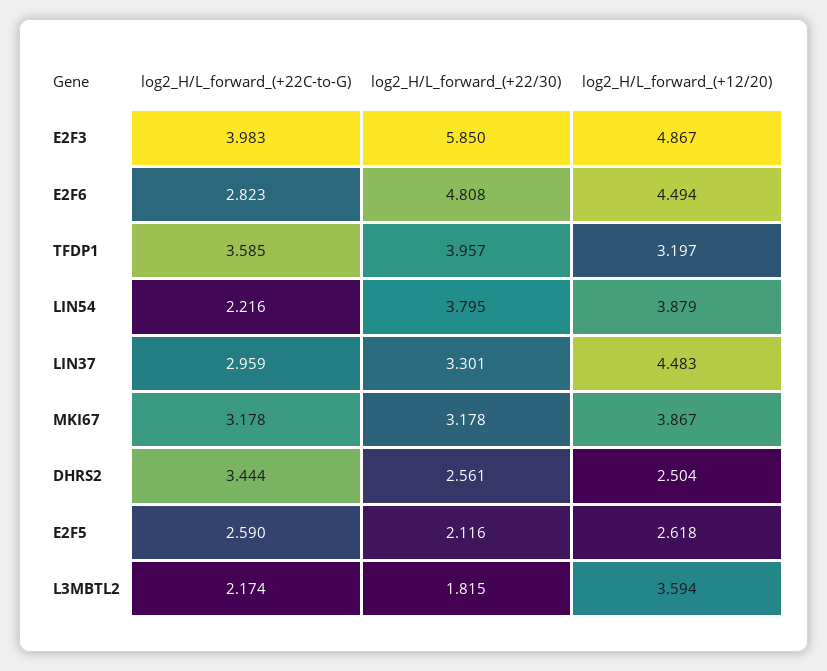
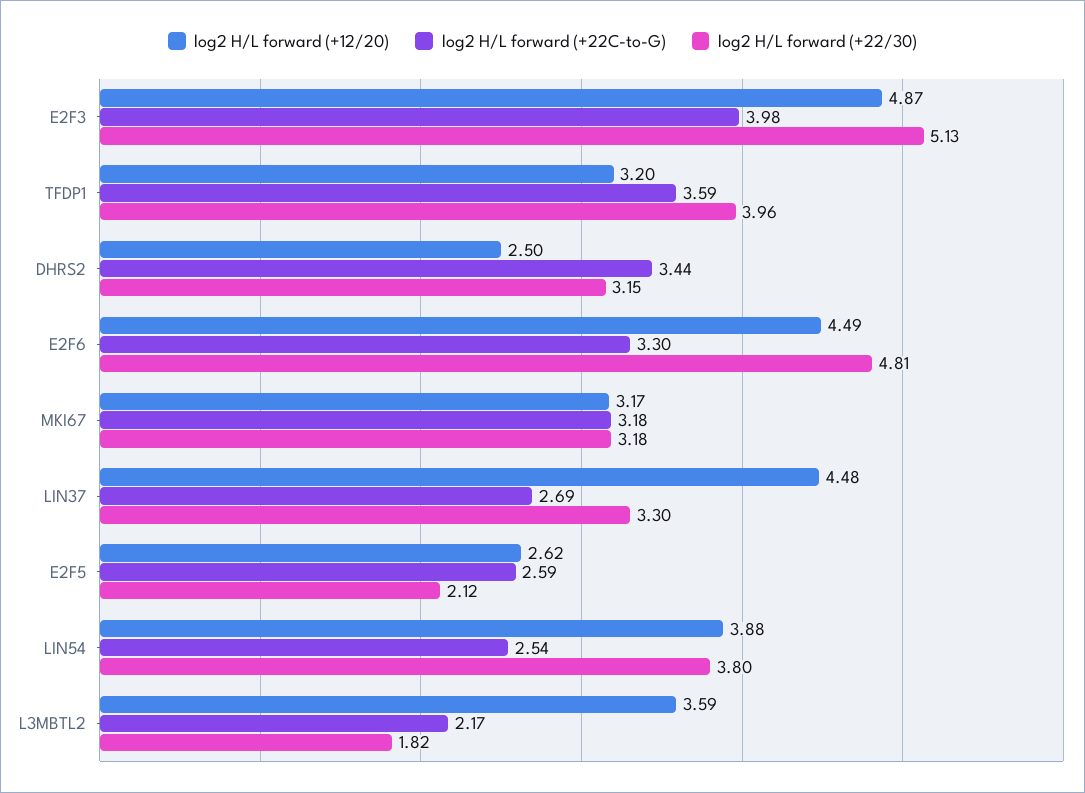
  {
    "log2_H/L_forward_(+22C-to-G)": {
      "E2F3": 3.983,
-     "E2F6": 2.823,
+     "E2F6": 3.3,
      "TFDP1": 3.585,
-     "LIN54": 2.216,
+     "LIN54": 2.54,
-     "LIN37": 2.959,
+     "LIN37": 2.69,
      "MKI67": 3.178,
      "DHRS2": 3.444,
      "E2F5": 2.59,
      "L3MBTL2": 2.174
    },
    "log2_H/L_forward_(+22/30)": {
-     "E2F3": 5.85,
+     "E2F3": 5.13,
      "E2F6": 4.808,
      "TFDP1": 3.957,
      "LIN54": 3.795,
      "LIN37": 3.301,
      "MKI67": 3.178,
-     "DHRS2": 2.561,
+     "DHRS2": 3.15,
      "E2F5": 2.116,
      "L3MBTL2": 1.815
    },
    "log2_H/L_forward_(+12/20)": {
      "E2F3": 4.867,
      "E2F6": 4.494,
      "TFDP1": 3.197,
      "LIN54": 3.879,
      "LIN37": 4.483,
-     "MKI67": 3.867,
+     "MKI67": 3.17,
      "DHRS2": 2.504,
      "E2F5": 2.618,
      "L3MBTL2": 3.594
    }
  }

